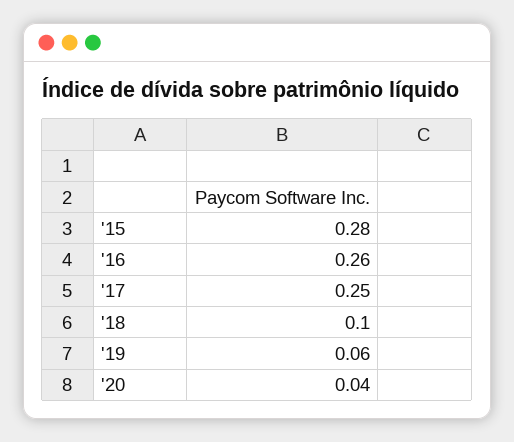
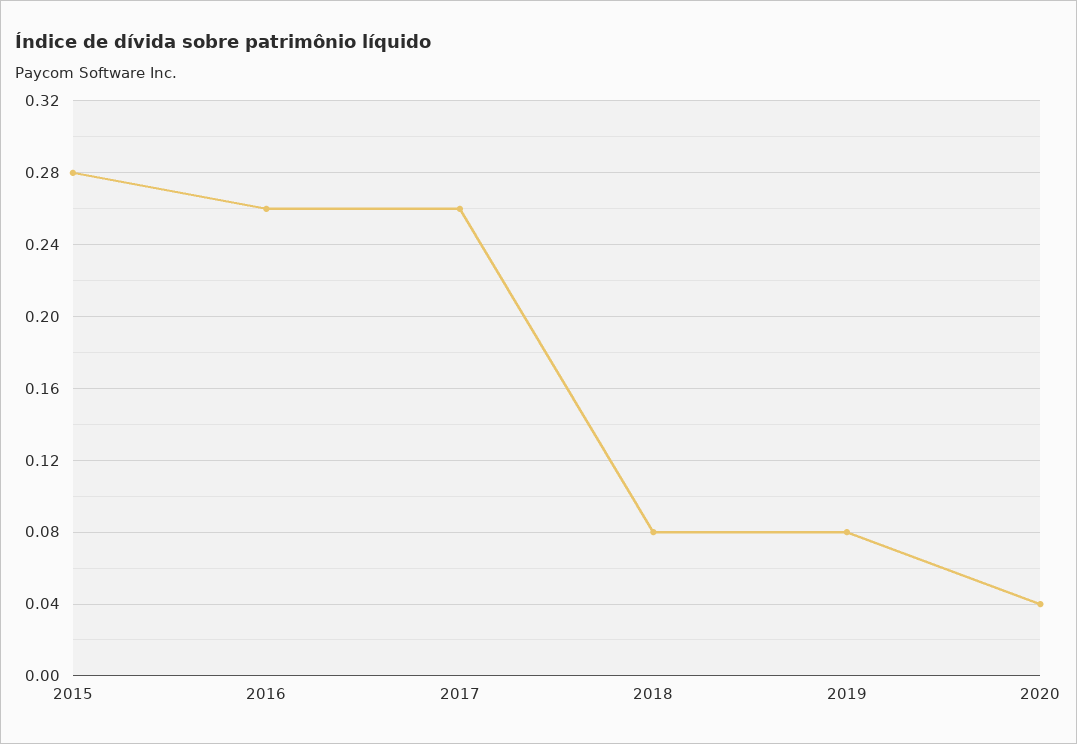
  {
    "'15": 0.28,
    "'16": 0.26,
-   "'17": 0.25,
+   "'17": 0.26,
-   "'18": 0.1,
+   "'18": 0.08,
-   "'19": 0.06,
+   "'19": 0.08,
    "'20": 0.04
  }

